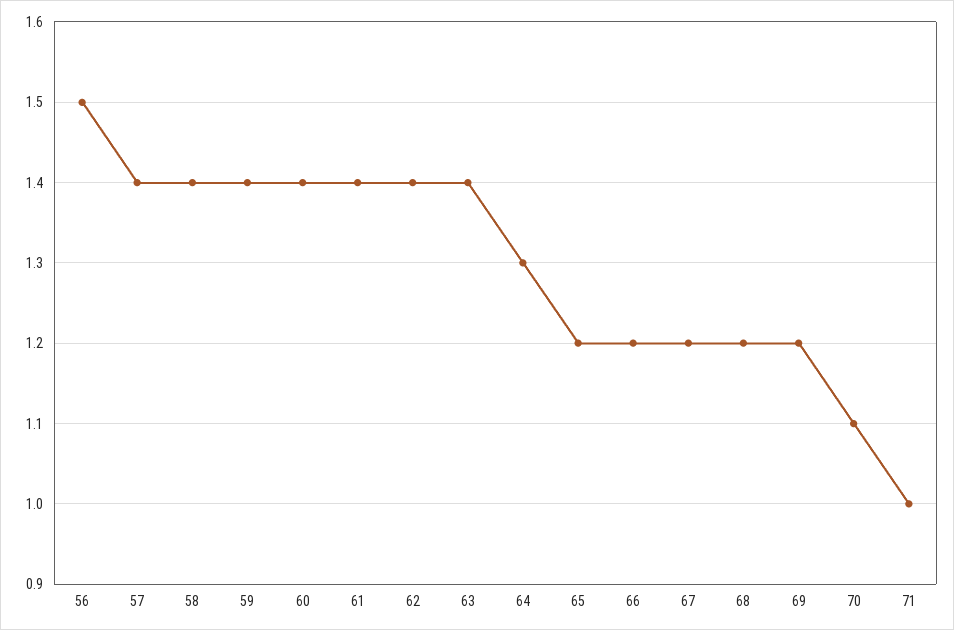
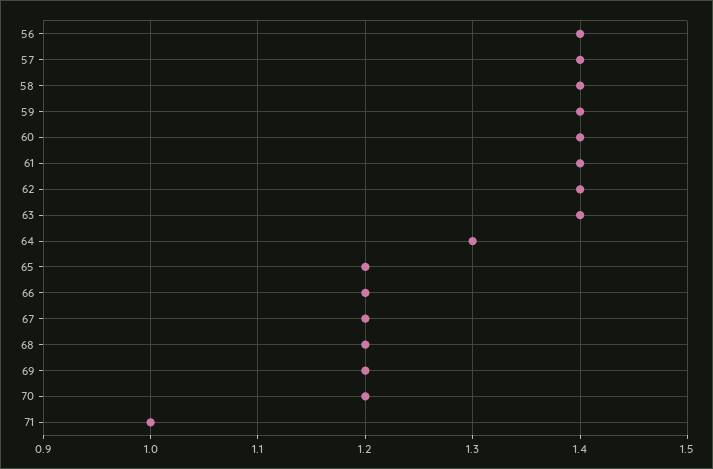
  {
-   "56": 1.5,
+   "56": 1.4,
    "57": 1.4,
    "58": 1.4,
    "59": 1.4,
    "60": 1.4,
    "61": 1.4,
    "62": 1.4,
    "63": 1.4,
    "64": 1.3,
    "65": 1.2,
    "66": 1.2,
    "67": 1.2,
    "68": 1.2,
    "69": 1.2,
-   "70": 1.1,
+   "70": 1.2,
    "71": 1
  }

